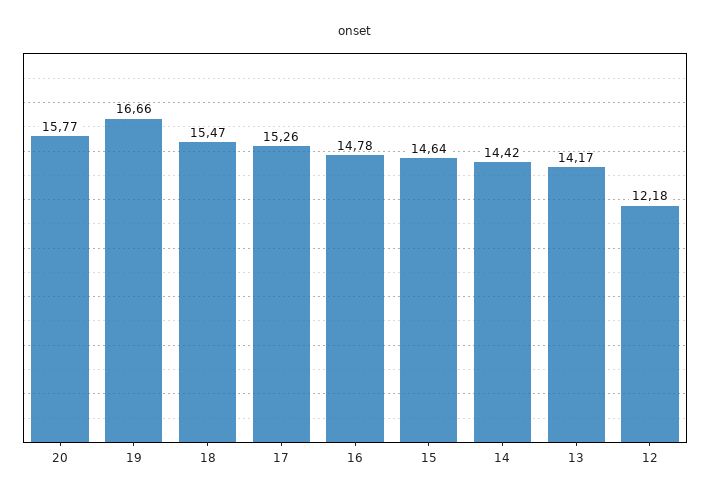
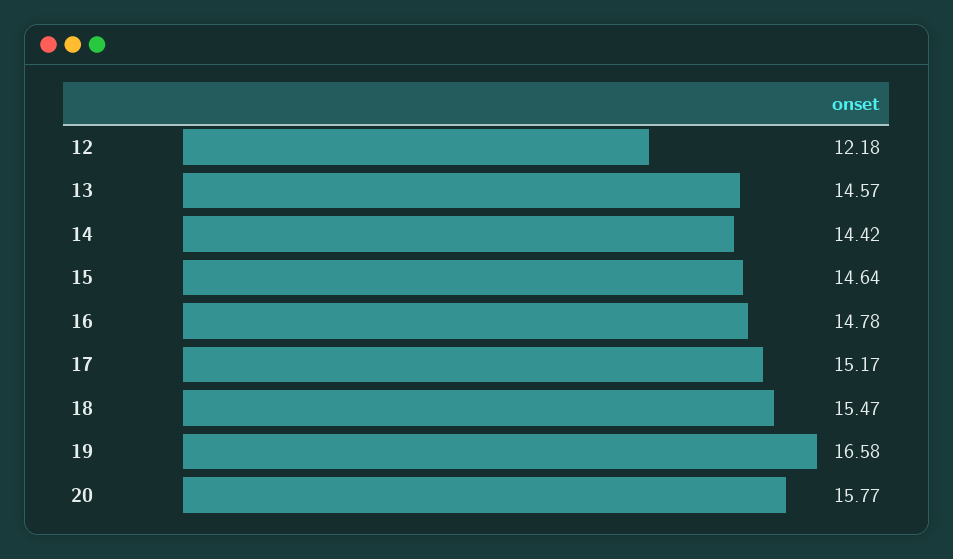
  {
    "20": 15.77,
-   "19": 16.66,
+   "19": 16.58,
    "18": 15.47,
-   "17": 15.26,
+   "17": 15.17,
    "16": 14.78,
    "15": 14.64,
    "14": 14.42,
-   "13": 14.17,
+   "13": 14.57,
    "12": 12.18
  }

